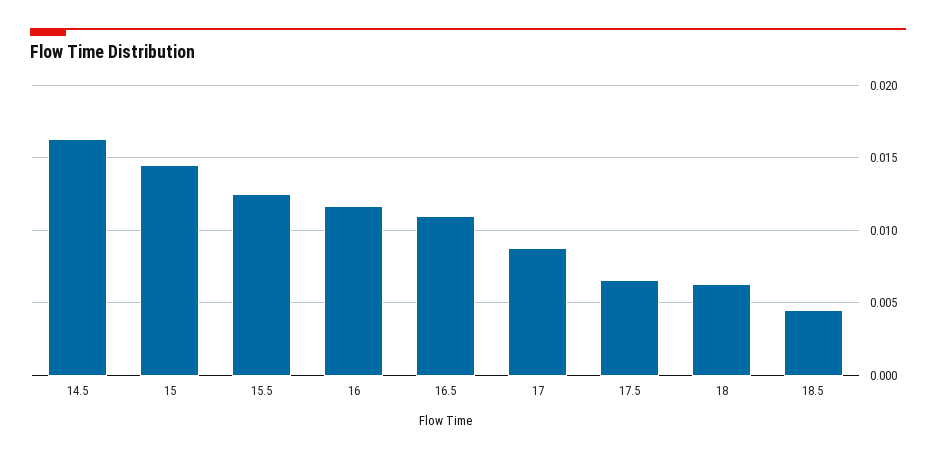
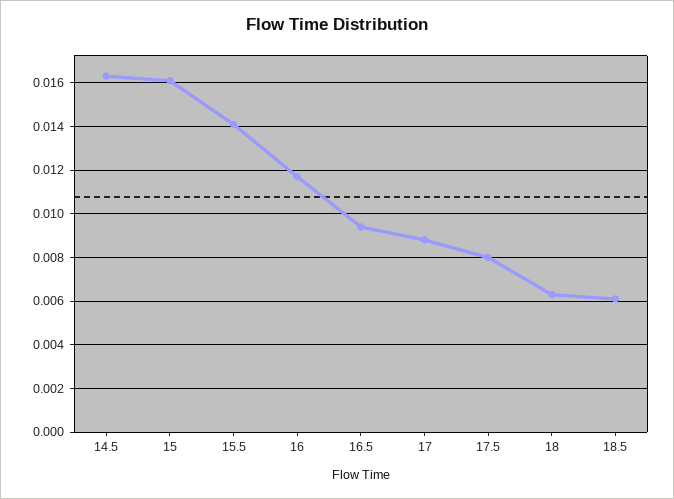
  {
    "14.5": 0.0165,
-   "15": 0.0145,
+   "15": 0.016,
-   "15.5": 0.0125,
+   "15.5": 0.014,
    "16": 0.0115,
-   "16.5": 0.011,
+   "16.5": 0.0095,
    "17": 0.009,
-   "17.5": 0.0065,
+   "17.5": 0.008,
    "18": 0.0065,
-   "18.5": 0.0045
+   "18.5": 0.006
  }

